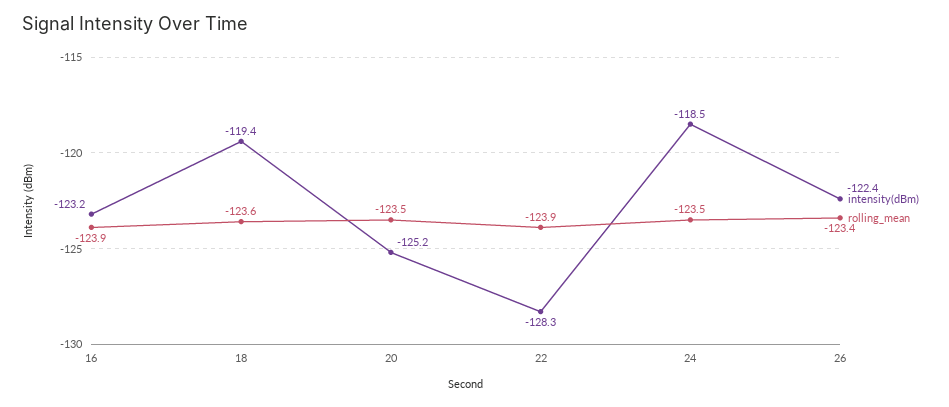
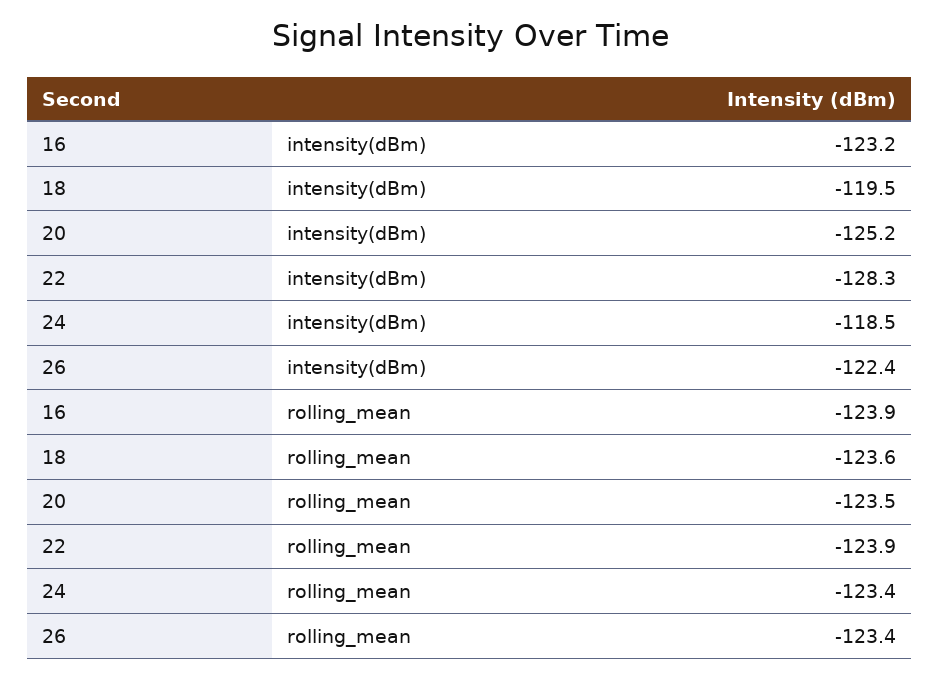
  {
    "intensity(dBm)": {
      "16": -123.2,
-     "18": -119.4,
+     "18": -119.5,
      "20": -125.2,
      "22": -128.3,
      "24": -118.5,
      "26": -122.4
    },
    "rolling_mean": {
      "16": -123.9,
      "18": -123.6,
      "20": -123.5,
      "22": -123.9,
-     "24": -123.5,
+     "24": -123.4,
      "26": -123.4
    }
  }

